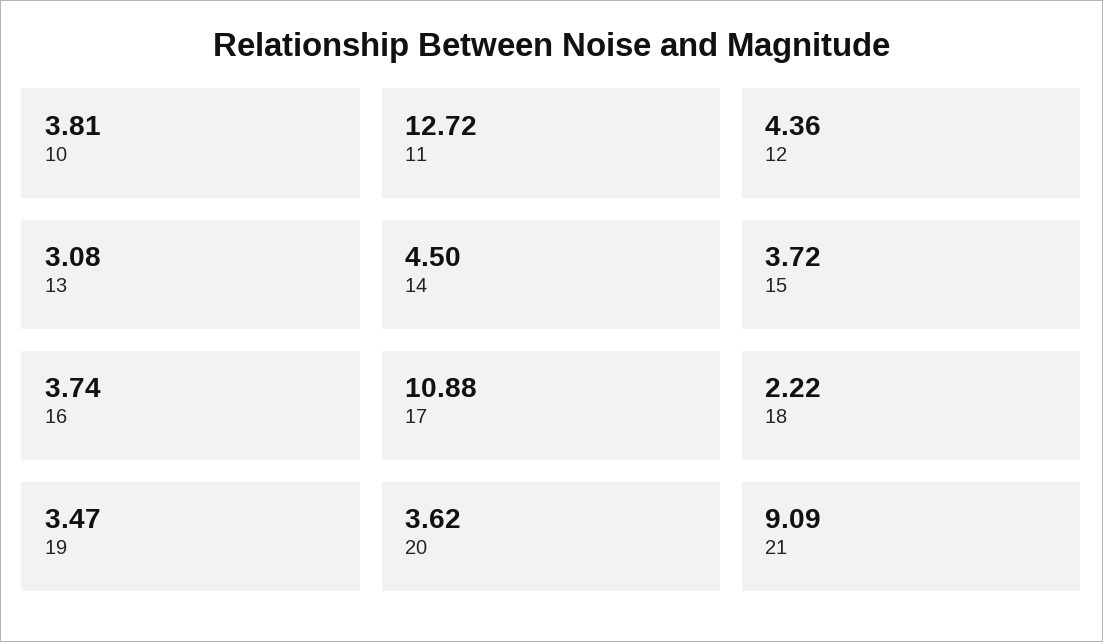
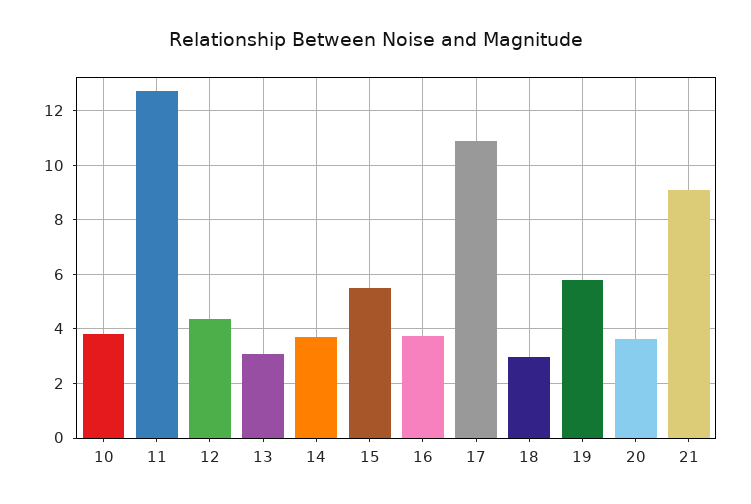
  {
    "10": 3.81,
    "11": 12.72,
    "12": 4.36,
    "13": 3.08,
-   "14": 4.5,
+   "14": 3.75,
-   "15": 3.72,
+   "15": 5.5,
    "16": 3.74,
    "17": 10.88,
-   "18": 2.22,
+   "18": 3,
-   "19": 3.47,
+   "19": 5.75,
    "20": 3.62,
    "21": 9.09
  }

